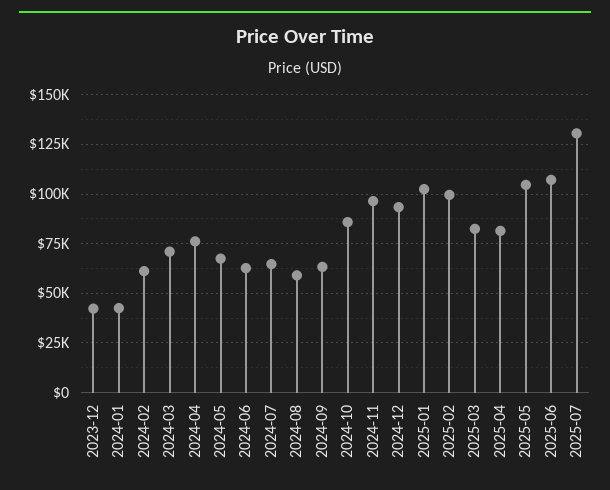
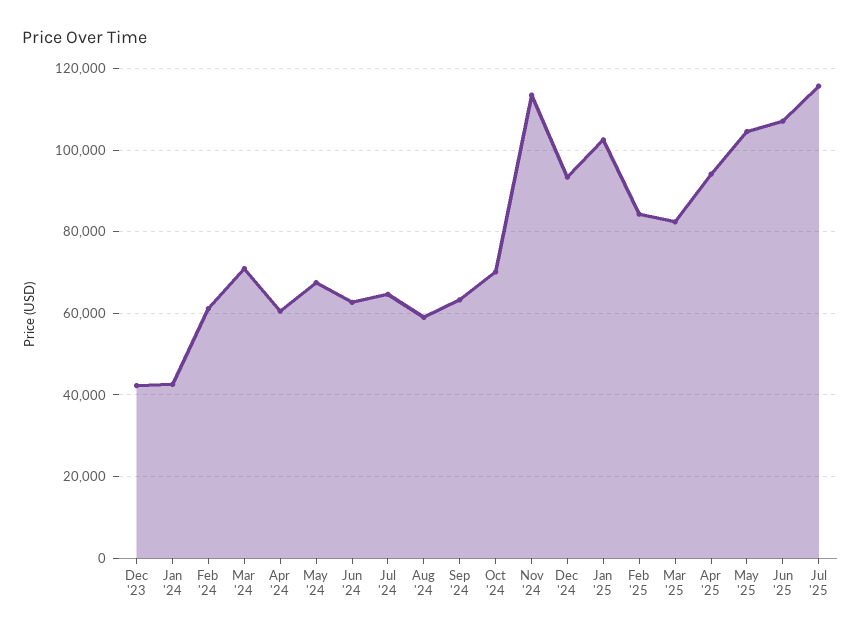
  {
    "2023-12": 42000,
    "2024-01": 42000,
    "2024-02": 62000,
    "2024-03": 70000,
-   "2024-04": 75000,
+   "2024-04": 60000,
    "2024-05": 68000,
    "2024-06": 62000,
    "2024-07": 64000,
    "2024-08": 60000,
    "2024-09": 64000,
-   "2024-10": 85000,
+   "2024-10": 70000,
-   "2024-11": 95000,
+   "2024-11": 114000,
    "2024-12": 94000,
    "2025-01": 102000,
-   "2025-02": 100000,
+   "2025-02": 84000,
    "2025-03": 82000,
-   "2025-04": 80000,
+   "2025-04": 94000,
    "2025-05": 104000,
    "2025-06": 108000,
-   "2025-07": 130000
+   "2025-07": 116000
  }

